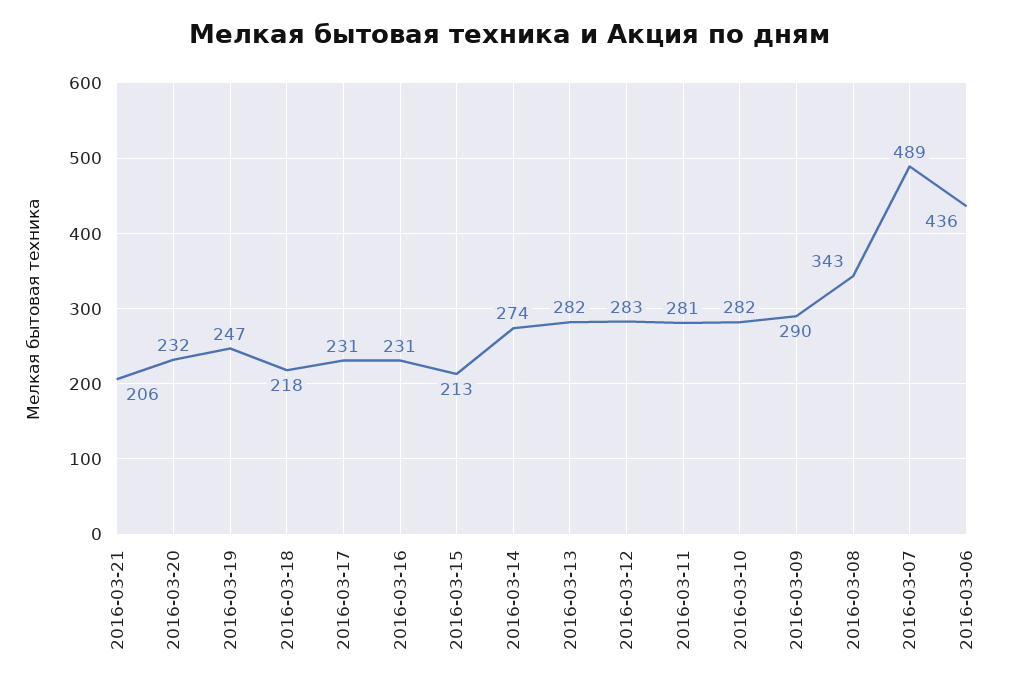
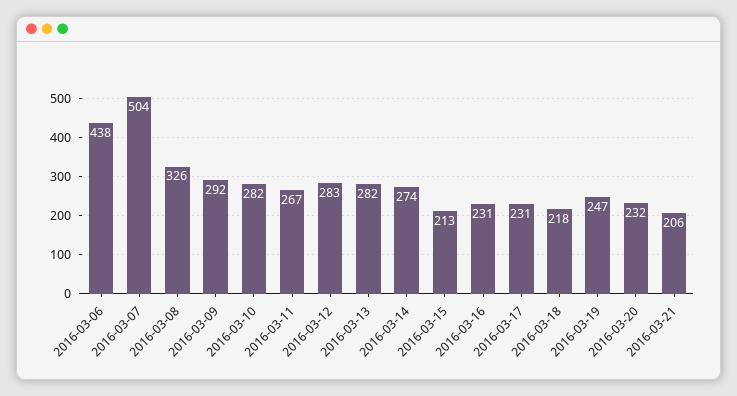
  {
    "2016-03-21": 206,
    "2016-03-20": 232,
    "2016-03-19": 247,
    "2016-03-18": 218,
    "2016-03-17": 231,
    "2016-03-16": 231,
    "2016-03-15": 213,
    "2016-03-14": 274,
    "2016-03-13": 282,
    "2016-03-12": 283,
-   "2016-03-11": 281,
+   "2016-03-11": 267,
    "2016-03-10": 282,
-   "2016-03-09": 290,
+   "2016-03-09": 292,
-   "2016-03-08": 343,
+   "2016-03-08": 326,
-   "2016-03-07": 489,
+   "2016-03-07": 504,
-   "2016-03-06": 436
+   "2016-03-06": 438
  }

